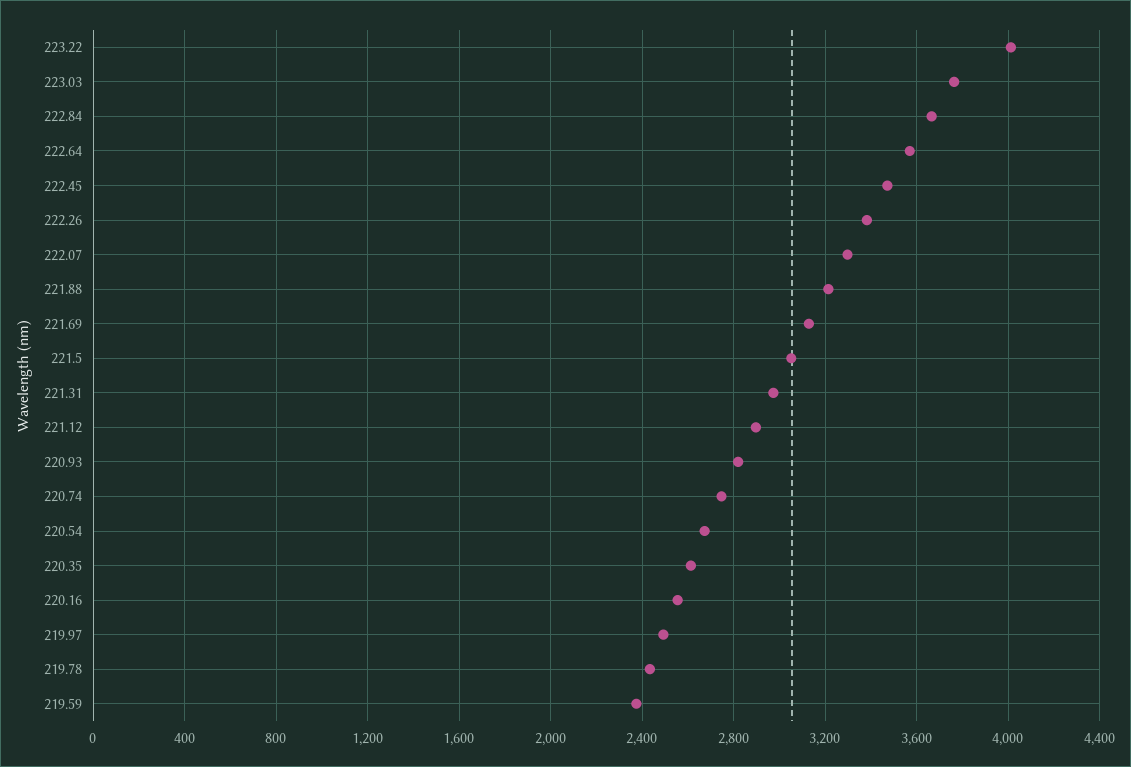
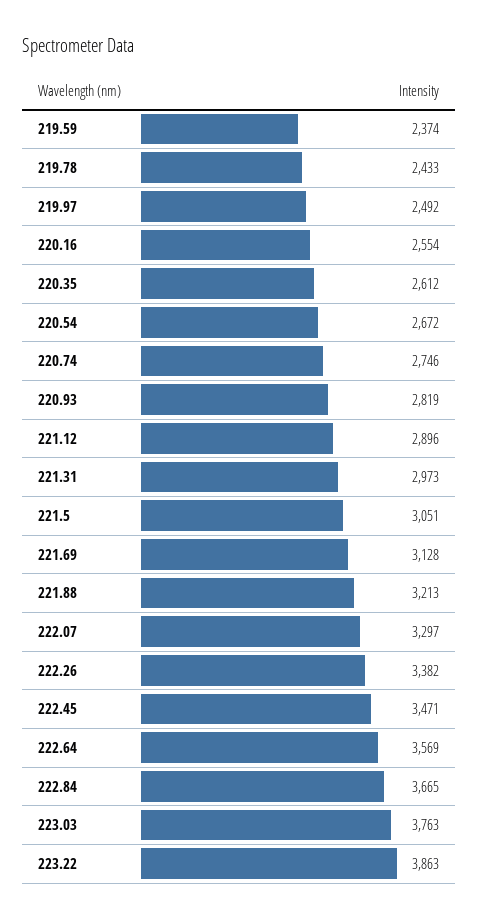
  {
-   "223.22": 4000,
+   "223.22": 3863,
    "223.03": 3763,
    "222.84": 3665,
    "222.64": 3569,
    "222.45": 3471,
    "222.26": 3382,
    "222.07": 3297,
    "221.88": 3213,
    "221.69": 3128,
    "221.5": 3051,
    "221.31": 2973,
    "221.12": 2896,
    "220.93": 2819,
    "220.74": 2746,
    "220.54": 2672,
    "220.35": 2612,
    "220.16": 2554,
    "219.97": 2492,
    "219.78": 2433,
    "219.59": 2374
  }

